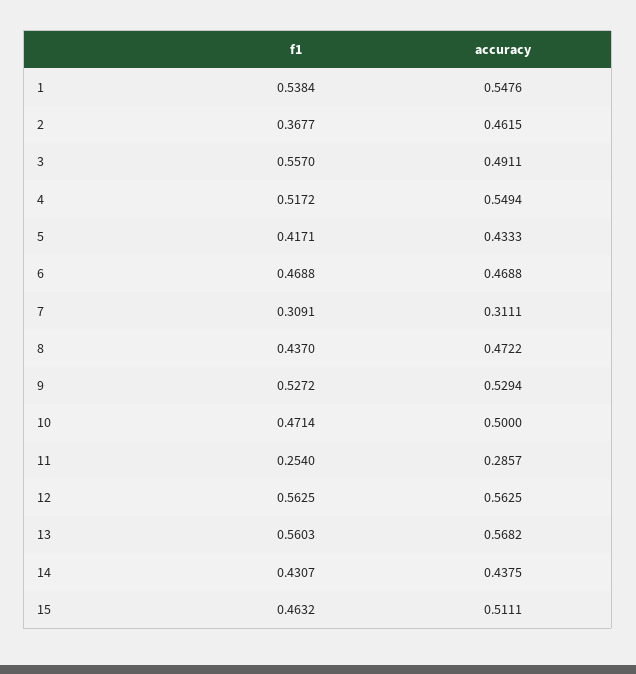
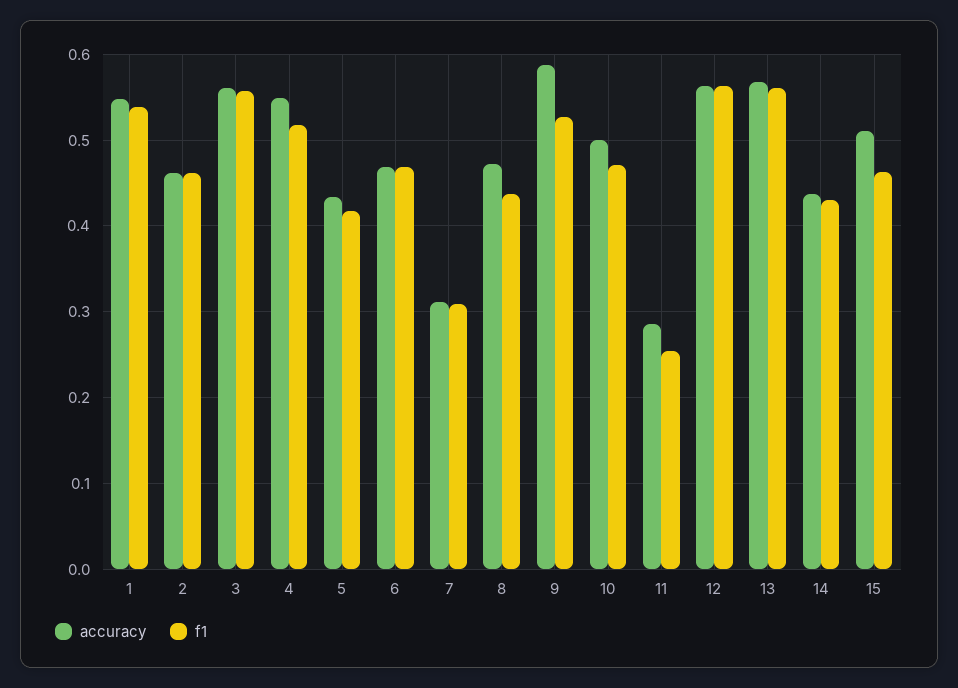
  {
    "f1": {
      "1": 0.5384,
-     "2": 0.3677,
+     "2": 0.46,
      "3": 0.557,
      "4": 0.5172,
      "5": 0.4171,
      "6": 0.4688,
      "7": 0.3091,
      "8": 0.437,
      "9": 0.5272,
      "10": 0.4714,
      "11": 0.254,
      "12": 0.5625,
      "13": 0.5603,
      "14": 0.4307,
      "15": 0.4632
    },
    "accuracy": {
      "1": 0.5476,
      "2": 0.4615,
-     "3": 0.4911,
+     "3": 0.56,
      "4": 0.5494,
      "5": 0.4333,
      "6": 0.4688,
      "7": 0.3111,
      "8": 0.4722,
-     "9": 0.5294,
+     "9": 0.59,
      "10": 0.5,
      "11": 0.2857,
      "12": 0.5625,
      "13": 0.5682,
      "14": 0.4375,
      "15": 0.5111
    }
  }

